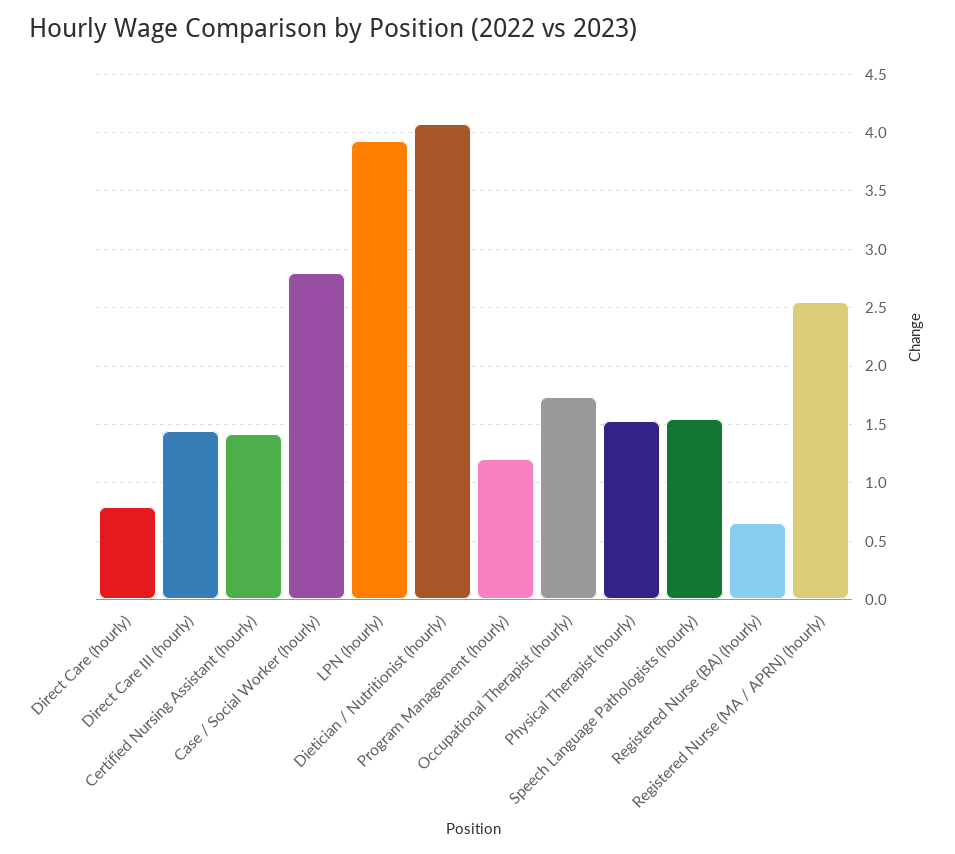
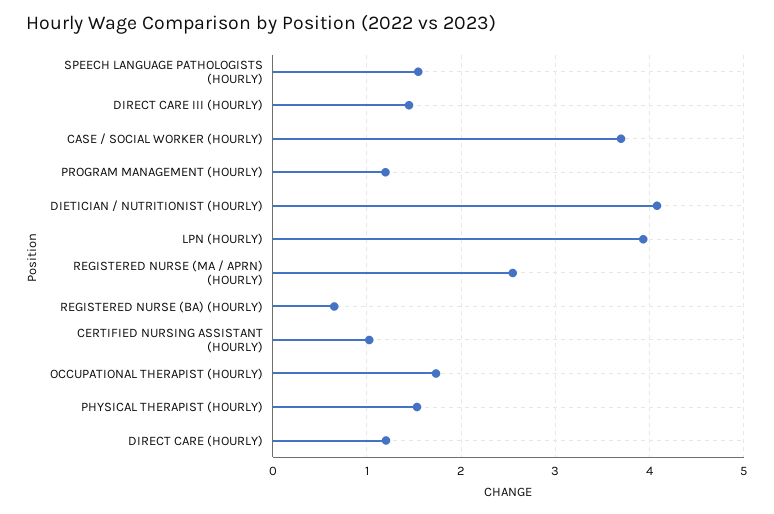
  {
-   "Direct Care (hourly)": 0.8,
+   "Direct Care (hourly)": 1.2,
    "Direct Care III (hourly)": 1.4,
-   "Certified Nursing Assistant (hourly)": 1.4,
+   "Certified Nursing Assistant (hourly)": 1,
-   "Case / Social Worker (hourly)": 2.8,
+   "Case / Social Worker (hourly)": 3.7,
    "LPN (hourly)": 3.9,
    "Dietician / Nutritionist (hourly)": 4.1,
    "Program Management (hourly)": 1.2,
    "Occupational Therapist (hourly)": 1.7,
    "Physical Therapist (hourly)": 1.5,
    "Speech Language Pathologists (hourly)": 1.5,
    "Registered Nurse (BA) (hourly)": 0.7,
    "Registered Nurse (MA / APRN) (hourly)": 2.5
  }

